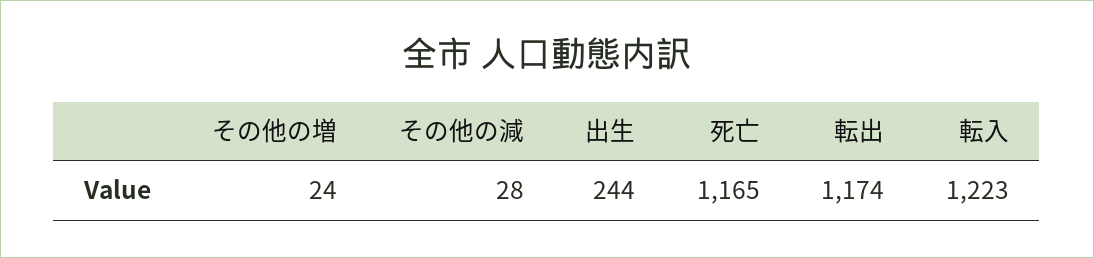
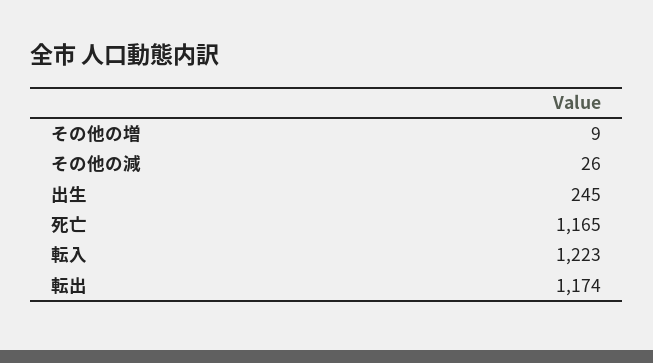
  {
-   "その他の増": 24,
+   "その他の増": 9,
-   "その他の減": 28,
+   "その他の減": 26,
-   "出生": 244,
+   "出生": 245,
    "死亡": 1165,
    "転出": 1174,
    "転入": 1223
  }

